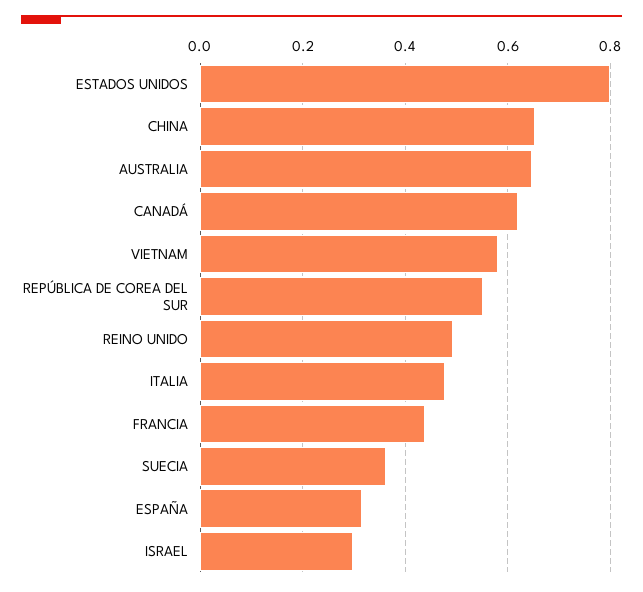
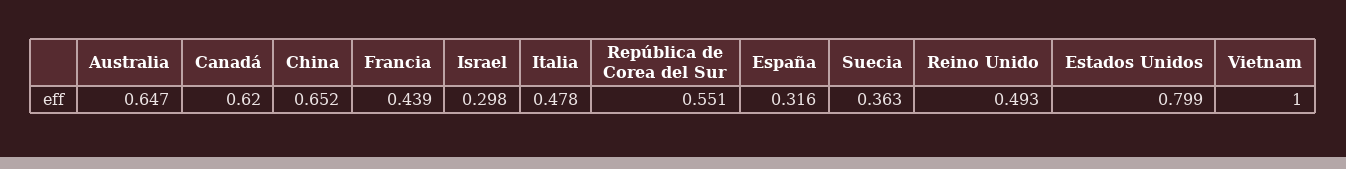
  {
    "ESTADOS UNIDOS": 0.799,
    "CHINA": 0.652,
    "AUSTRALIA": 0.647,
    "CANADÁ": 0.62,
-   "VIETNAM": 0.58,
+   "VIETNAM": 1,
    "REPÚBLICA DE COREA DEL SUR": 0.551,
    "REINO UNIDO": 0.493,
    "ITALIA": 0.478,
    "FRANCIA": 0.439,
    "SUECIA": 0.363,
    "ESPAÑA": 0.316,
    "ISRAEL": 0.298
  }

